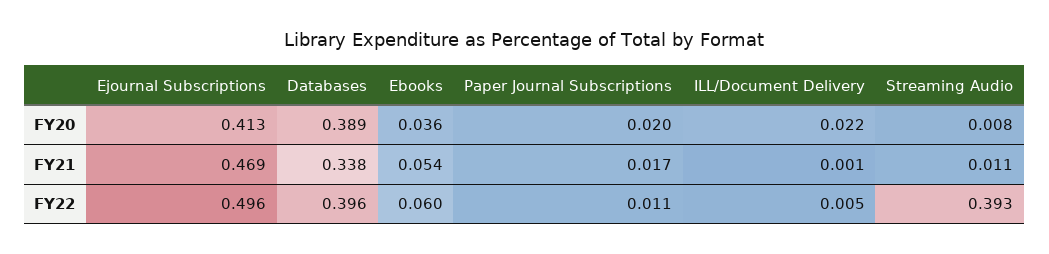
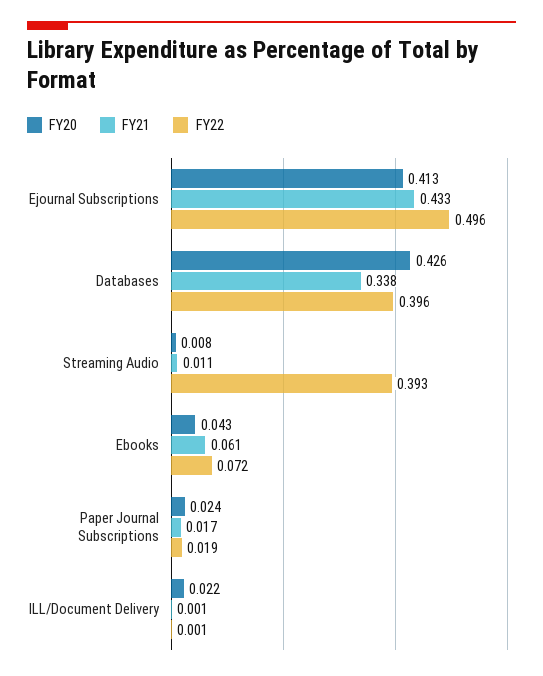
  {
    "FY20": {
      "Ejournal Subscriptions": 0.413,
-     "Databases": 0.389,
+     "Databases": 0.426,
-     "Ebooks": 0.036,
+     "Ebooks": 0.043,
-     "Paper Journal Subscriptions": 0.02,
+     "Paper Journal Subscriptions": 0.024,
      "ILL/Document Delivery": 0.022,
      "Streaming Audio": 0.008
    },
    "FY21": {
-     "Ejournal Subscriptions": 0.469,
+     "Ejournal Subscriptions": 0.433,
      "Databases": 0.338,
-     "Ebooks": 0.054,
+     "Ebooks": 0.061,
      "Paper Journal Subscriptions": 0.017,
      "ILL/Document Delivery": 0.001,
      "Streaming Audio": 0.011
    },
    "FY22": {
      "Ejournal Subscriptions": 0.496,
      "Databases": 0.396,
-     "Ebooks": 0.06,
+     "Ebooks": 0.072,
-     "Paper Journal Subscriptions": 0.011,
+     "Paper Journal Subscriptions": 0.019,
-     "ILL/Document Delivery": 0.005,
+     "ILL/Document Delivery": 0.001,
      "Streaming Audio": 0.393
    }
  }

